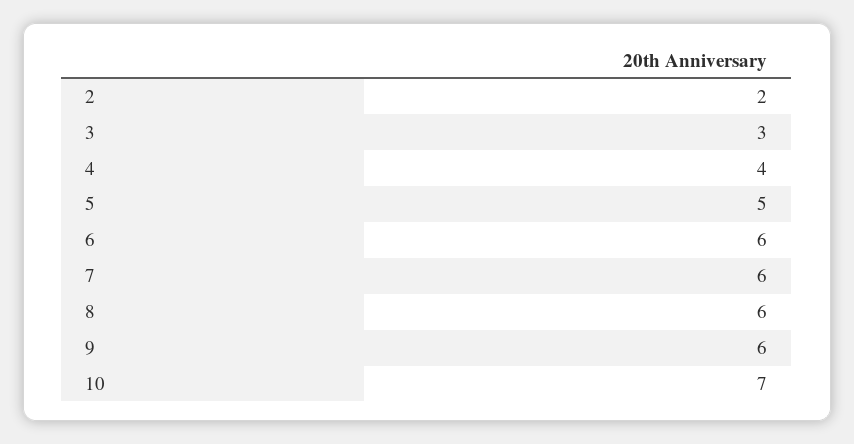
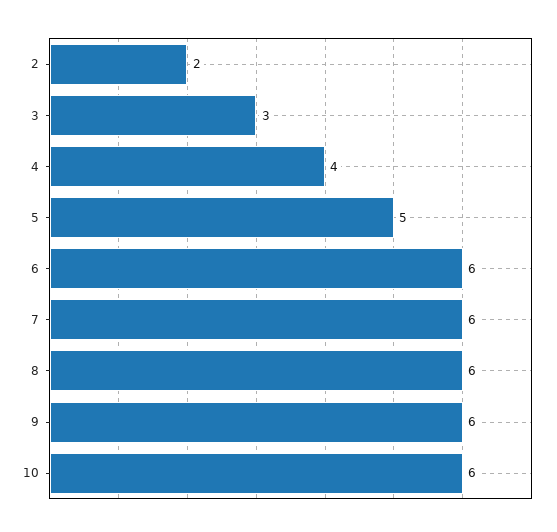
  {
    "2": 2,
    "3": 3,
    "4": 4,
    "5": 5,
    "6": 6,
    "7": 6,
    "8": 6,
    "9": 6,
-   "10": 7
+   "10": 6
  }

